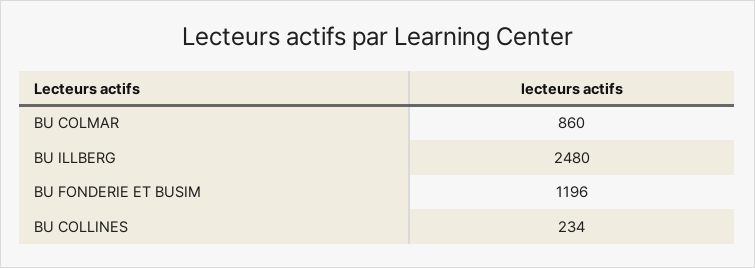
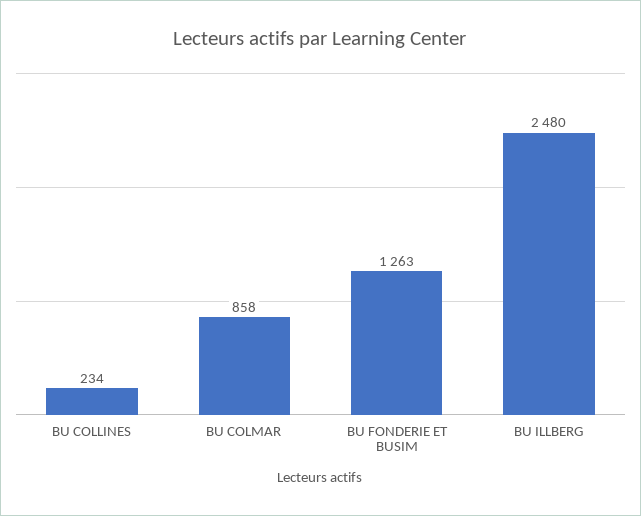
  {
-   "BU COLMAR": 860,
+   "BU COLMAR": 858,
    "BU ILLBERG": 2480,
-   "BU FONDERIE ET BUSIM": 1196,
+   "BU FONDERIE ET BUSIM": 1263,
    "BU COLLINES": 234
  }

